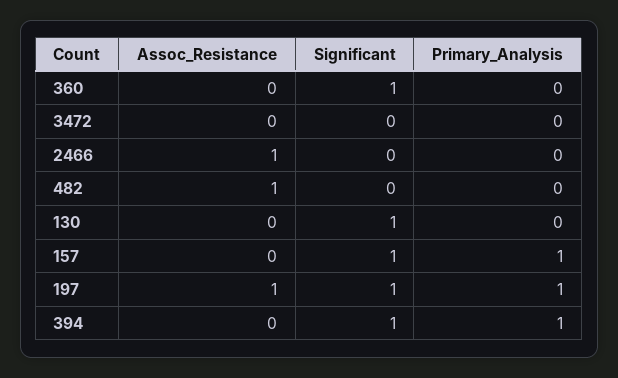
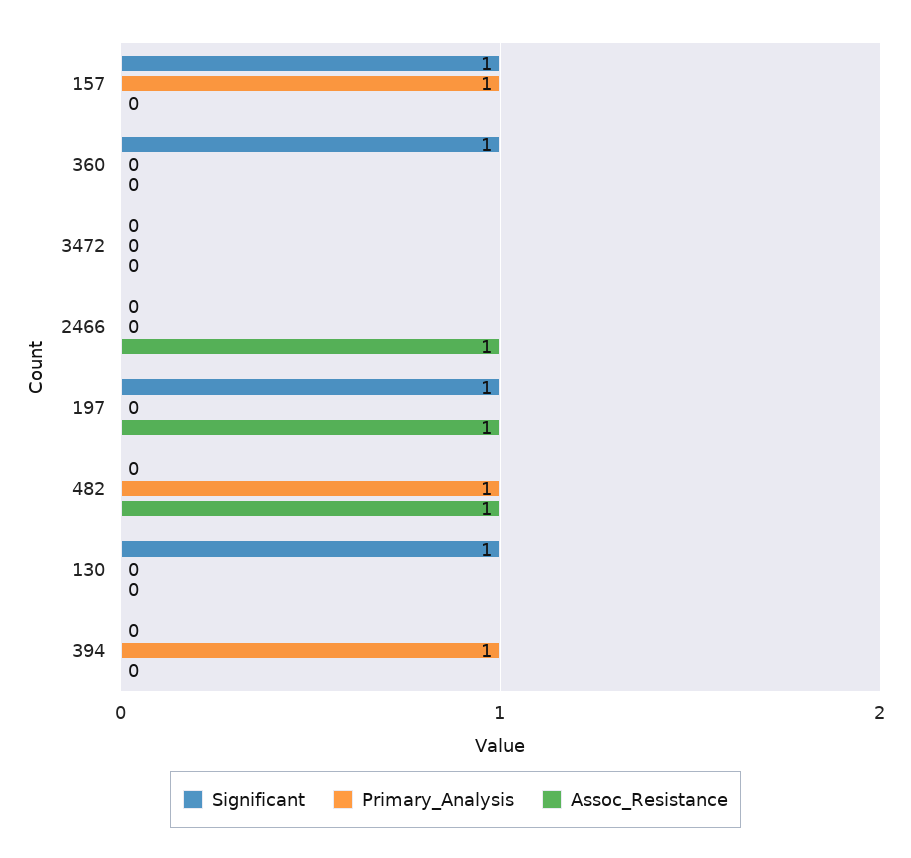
  {
    "Assoc_Resistance": {
      "360": 0,
      "3472": 0,
      "2466": 1,
      "482": 1,
      "130": 0,
      "157": 0,
      "197": 1,
      "394": 0
    },
    "Significant": {
      "360": 1,
      "3472": 0,
      "2466": 0,
      "482": 0,
      "130": 1,
      "157": 1,
      "197": 1,
-     "394": 1
+     "394": 0
    },
    "Primary_Analysis": {
      "360": 0,
      "3472": 0,
      "2466": 0,
-     "482": 0,
+     "482": 1,
      "130": 0,
      "157": 1,
-     "197": 1,
+     "197": 0,
      "394": 1
    }
  }

